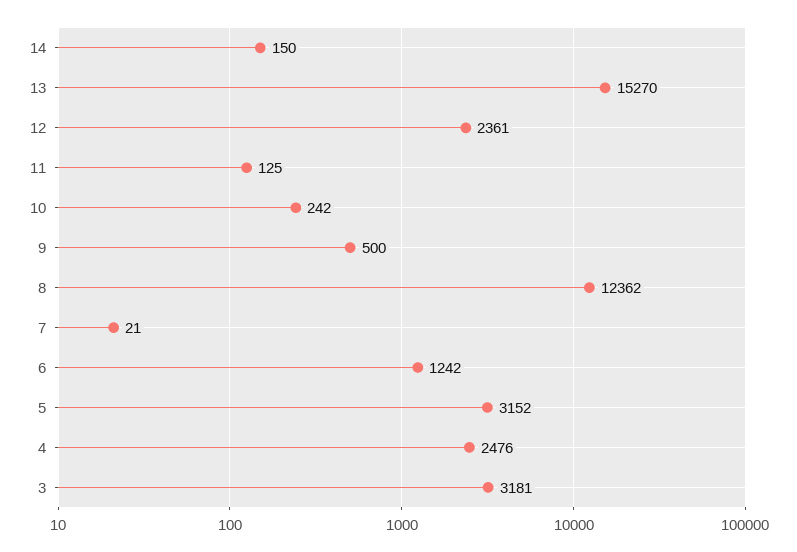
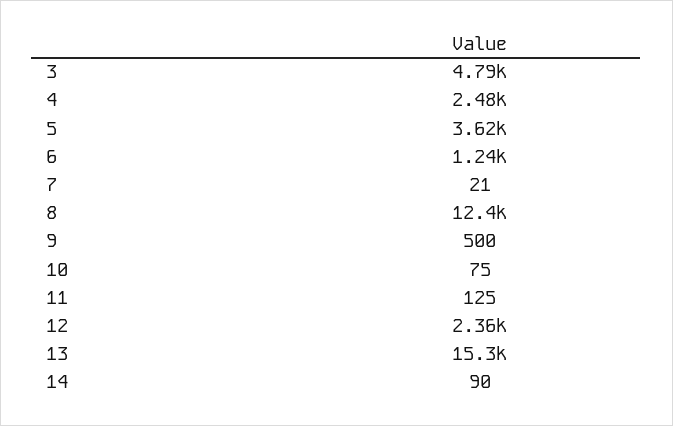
  {
-   "14": 150,
+   "14": 90,
    "13": 15270,
    "12": 2361,
    "11": 125,
-   "10": 242,
+   "10": 75,
    "9": 500,
    "8": 12362,
    "7": 21,
    "6": 1242,
-   "5": 3152,
+   "5": 3620,
    "4": 2476,
-   "3": 3181
+   "3": 4790
  }

